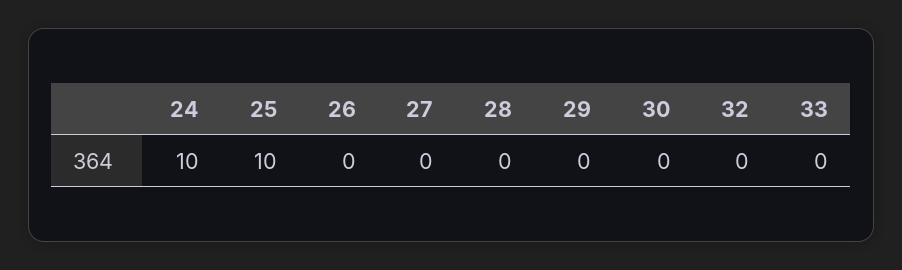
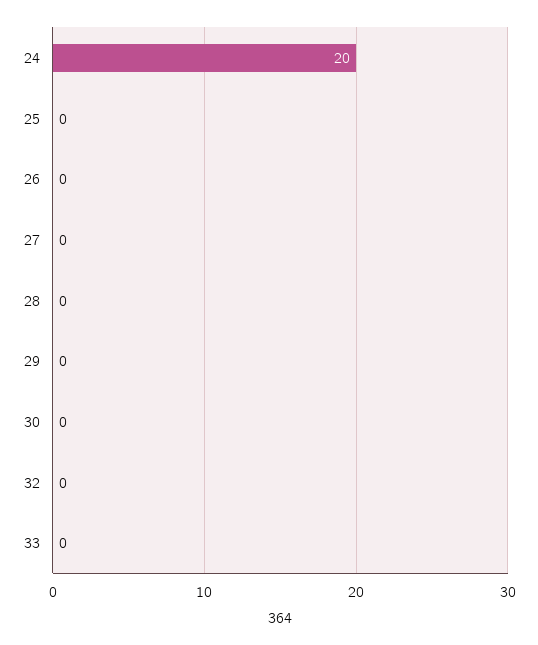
  {
-   "24": 10,
+   "24": 20,
-   "25": 10,
+   "25": 0,
    "26": 0,
    "27": 0,
    "28": 0,
    "29": 0,
    "30": 0,
    "32": 0,
    "33": 0
  }

